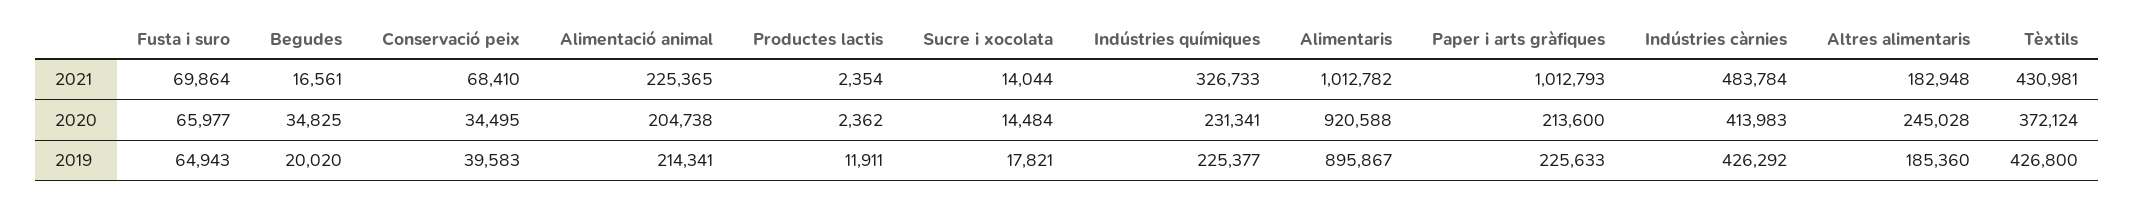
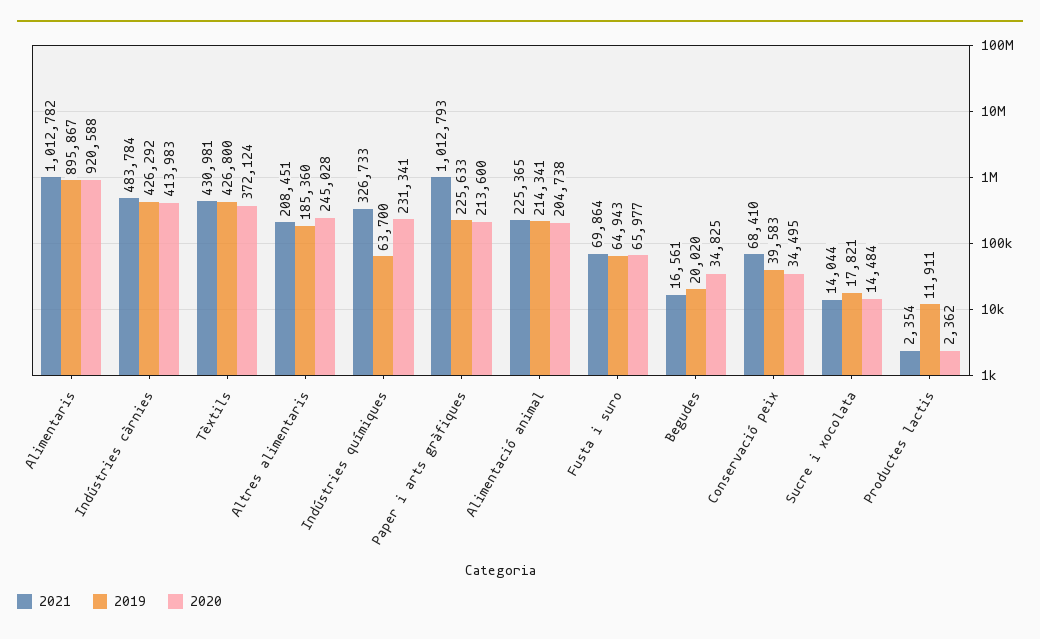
  {
    "2021": {
      "Fusta i suro": 69864,
      "Begudes": 16561,
      "Conservació peix": 68410,
      "Alimentació animal": 225365,
      "Productes lactis": 2354,
      "Sucre i xocolata": 14044,
      "Indústries químiques": 326733,
      "Alimentaris": 1012782,
      "Paper i arts gràfiques": 1012793,
      "Indústries càrnies": 483784,
-     "Altres alimentaris": 182948,
+     "Altres alimentaris": 208451,
      "Tèxtils": 430981
    },
    "2020": {
      "Fusta i suro": 65977,
      "Begudes": 34825,
      "Conservació peix": 34495,
      "Alimentació animal": 204738,
      "Productes lactis": 2362,
      "Sucre i xocolata": 14484,
      "Indústries químiques": 231341,
      "Alimentaris": 920588,
      "Paper i arts gràfiques": 213600,
      "Indústries càrnies": 413983,
      "Altres alimentaris": 245028,
      "Tèxtils": 372124
    },
    "2019": {
      "Fusta i suro": 64943,
      "Begudes": 20020,
      "Conservació peix": 39583,
      "Alimentació animal": 214341,
      "Productes lactis": 11911,
      "Sucre i xocolata": 17821,
-     "Indústries químiques": 225377,
+     "Indústries químiques": 63700,
      "Alimentaris": 895867,
      "Paper i arts gràfiques": 225633,
      "Indústries càrnies": 426292,
      "Altres alimentaris": 185360,
      "Tèxtils": 426800
    }
  }

